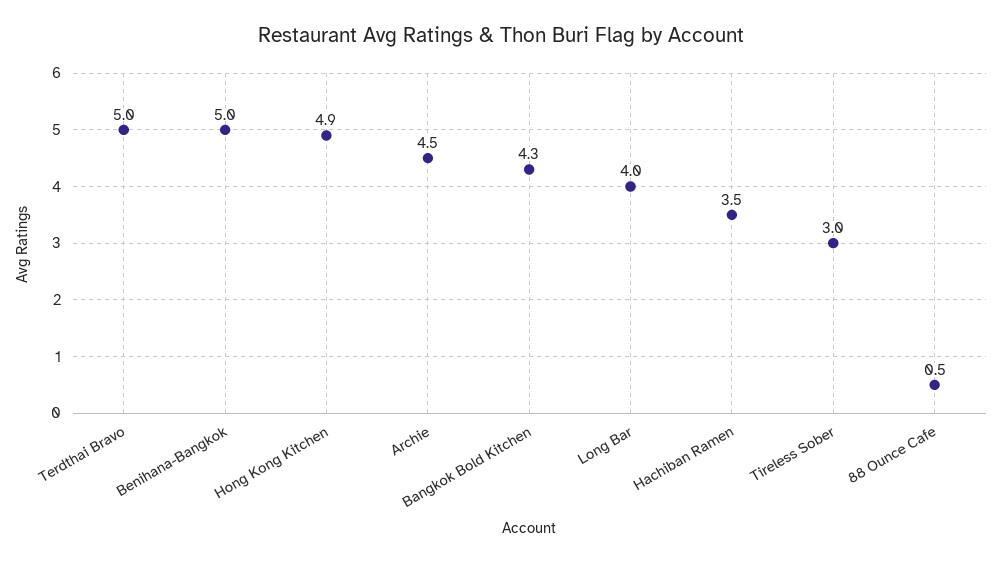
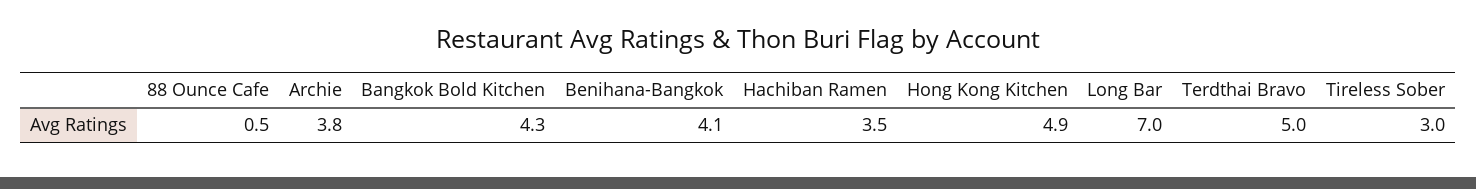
  {
    "Terdthai Bravo": 5,
-   "Benihana-Bangkok": 5,
+   "Benihana-Bangkok": 4.1,
    "Hong Kong Kitchen": 4.9,
-   "Archie": 4.5,
+   "Archie": 3.8,
    "Bangkok Bold Kitchen": 4.3,
-   "Long Bar": 4,
+   "Long Bar": 7,
    "Hachiban Ramen": 3.5,
    "Tireless Sober": 3,
    "88 Ounce Cafe": 0.5
  }

